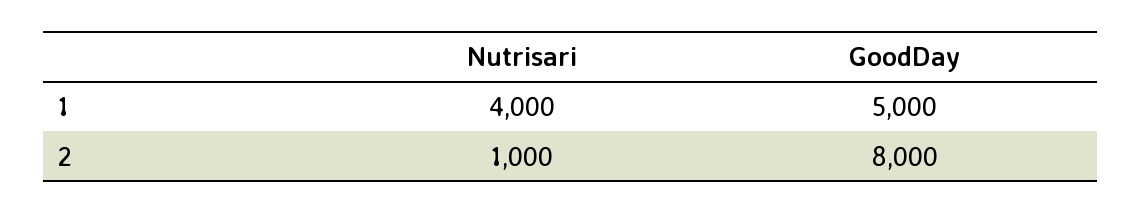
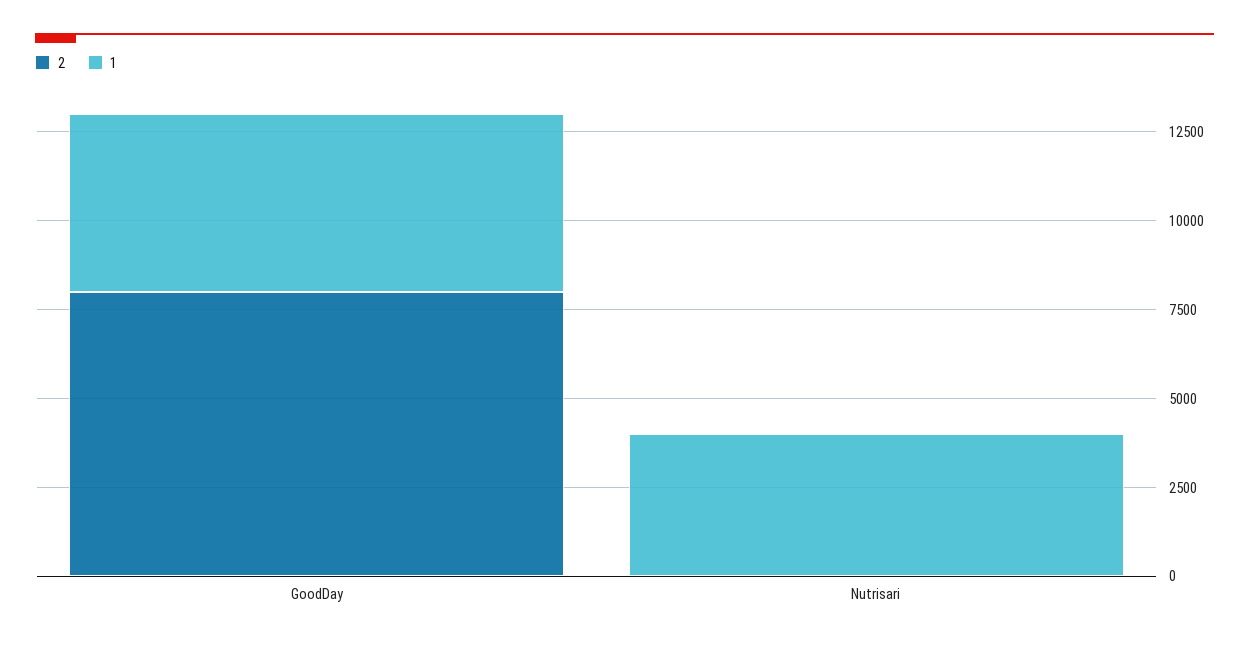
  {
    "1": {
      "Nutrisari": 4000,
      "GoodDay": 5000
    },
    "2": {
-     "Nutrisari": 1000,
+     "Nutrisari": 0,
      "GoodDay": 8000
    }
  }

